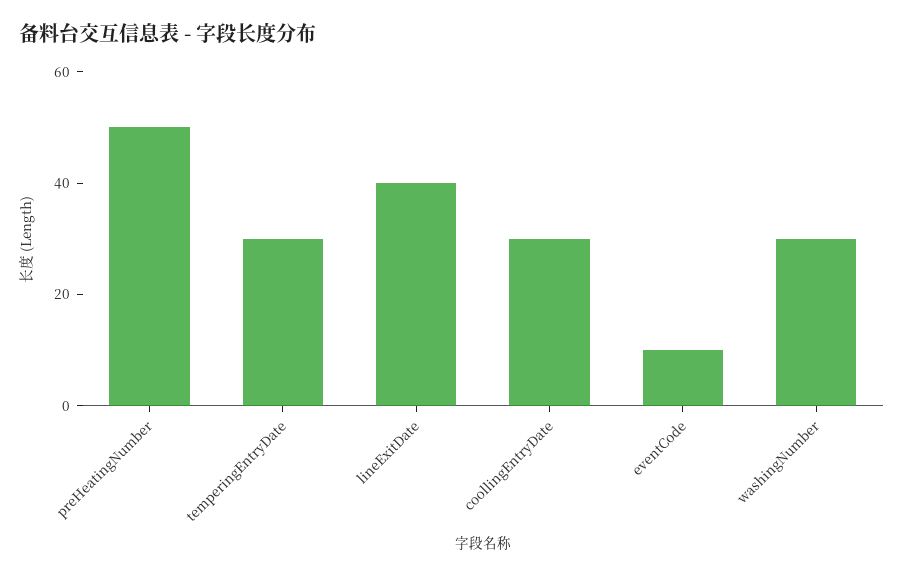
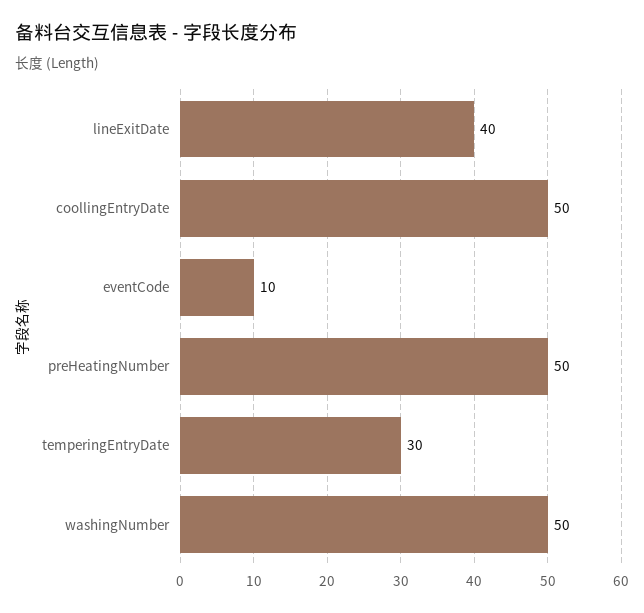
  {
    "preHeatingNumber": 50,
    "temperingEntryDate": 30,
    "lineExitDate": 40,
-   "coollingEntryDate": 30,
+   "coollingEntryDate": 50,
    "eventCode": 10,
-   "washingNumber": 30
+   "washingNumber": 50
  }

